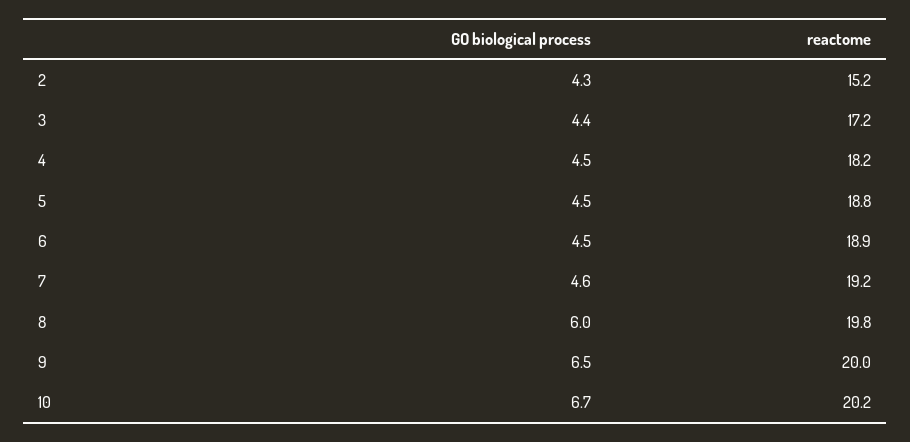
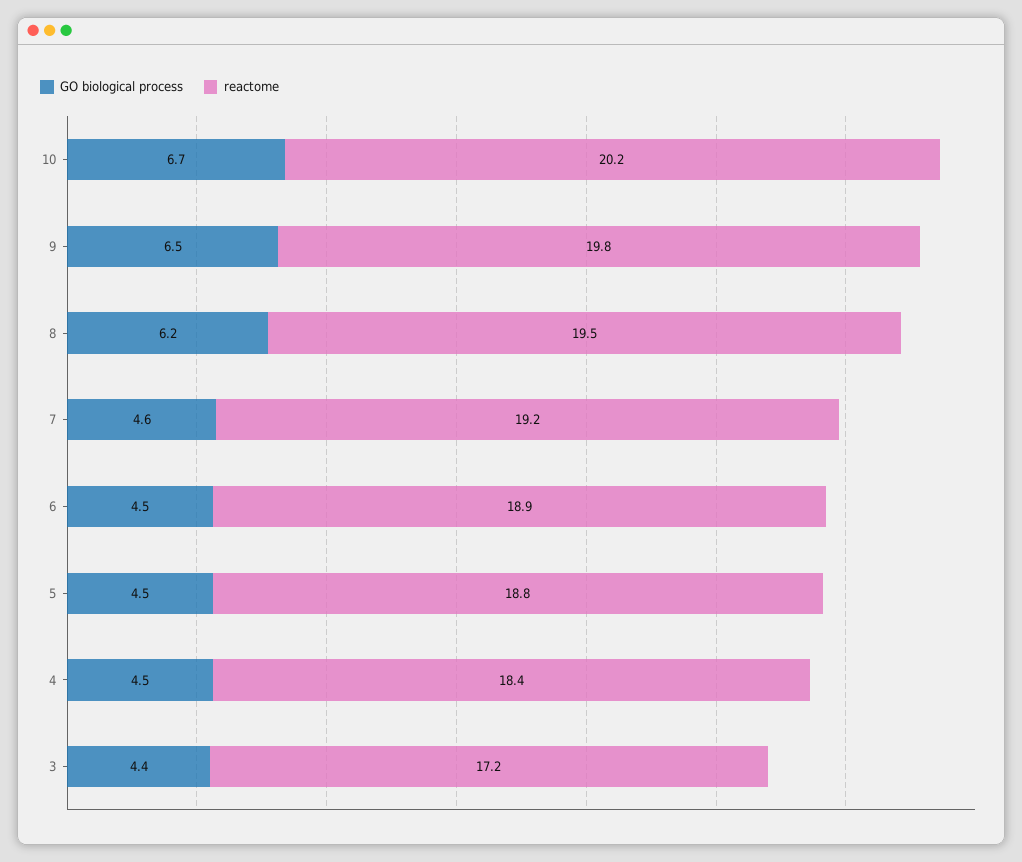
  {
    "GO biological process": {
-     "2": 4.3,
      "3": 4.4,
      "4": 4.5,
      "5": 4.5,
      "6": 4.5,
      "7": 4.6,
-     "8": 6,
+     "8": 6.2,
      "9": 6.5,
      "10": 6.7
    },
    "reactome": {
-     "2": 15.2,
      "3": 17.2,
-     "4": 18.2,
+     "4": 18.4,
      "5": 18.8,
      "6": 18.9,
      "7": 19.2,
-     "8": 19.8,
+     "8": 19.5,
-     "9": 20,
+     "9": 19.8,
      "10": 20.2
    }
  }

